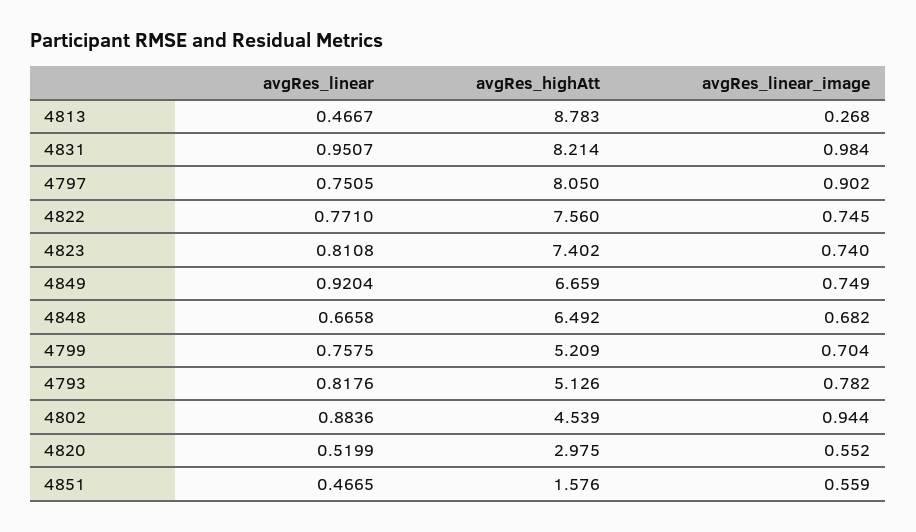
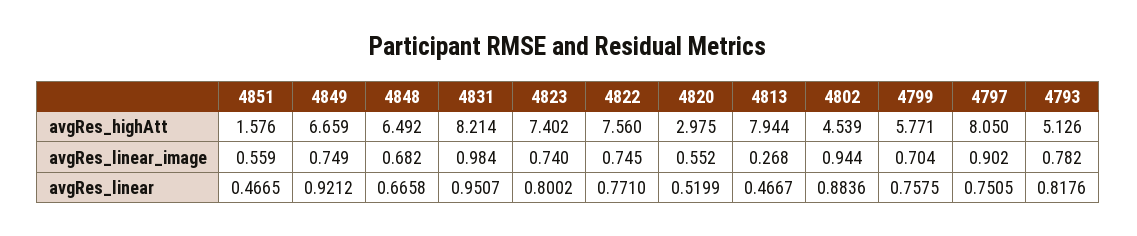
  {
    "avgRes_linear": {
      "4813": 0.4667,
      "4831": 0.9507,
      "4797": 0.7505,
      "4822": 0.771,
-     "4823": 0.8108,
+     "4823": 0.8002,
-     "4849": 0.9204,
+     "4849": 0.9212,
      "4848": 0.6658,
      "4799": 0.7575,
      "4793": 0.8176,
      "4802": 0.8836,
      "4820": 0.5199,
      "4851": 0.4665
    },
    "avgRes_highAtt": {
-     "4813": 8.783,
+     "4813": 7.944,
      "4831": 8.214,
      "4797": 8.05,
      "4822": 7.56,
      "4823": 7.402,
      "4849": 6.659,
      "4848": 6.492,
-     "4799": 5.209,
+     "4799": 5.771,
      "4793": 5.126,
      "4802": 4.539,
      "4820": 2.975,
      "4851": 1.576
    },
    "avgRes_linear_image": {
      "4813": 0.268,
      "4831": 0.984,
      "4797": 0.902,
      "4822": 0.745,
      "4823": 0.74,
      "4849": 0.749,
      "4848": 0.682,
      "4799": 0.704,
      "4793": 0.782,
      "4802": 0.944,
      "4820": 0.552,
      "4851": 0.559
    }
  }

